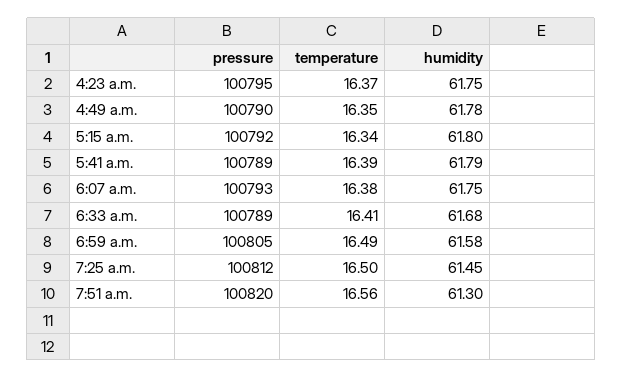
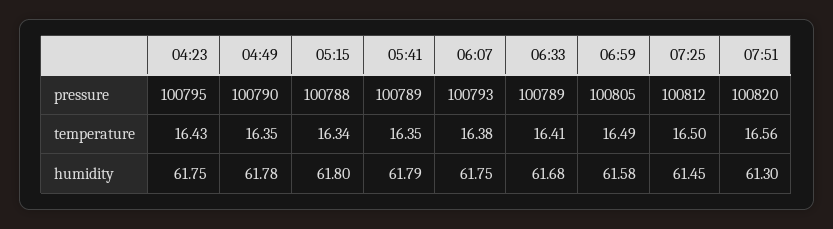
  {
    "pressure": {
      "4:23 a.m.": 100795,
      "4:49 a.m.": 100790,
-     "5:15 a.m.": 100792,
+     "5:15 a.m.": 100788,
      "5:41 a.m.": 100789,
      "6:07 a.m.": 100793,
      "6:33 a.m.": 100789,
      "6:59 a.m.": 100805,
      "7:25 a.m.": 100812,
      "7:51 a.m.": 100820
    },
    "temperature": {
-     "4:23 a.m.": 16.37,
+     "4:23 a.m.": 16.43,
      "4:49 a.m.": 16.35,
      "5:15 a.m.": 16.34,
-     "5:41 a.m.": 16.39,
+     "5:41 a.m.": 16.35,
      "6:07 a.m.": 16.38,
      "6:33 a.m.": 16.41,
      "6:59 a.m.": 16.49,
      "7:25 a.m.": 16.5,
      "7:51 a.m.": 16.56
    },
    "humidity": {
      "4:23 a.m.": 61.75,
      "4:49 a.m.": 61.78,
      "5:15 a.m.": 61.8,
      "5:41 a.m.": 61.79,
      "6:07 a.m.": 61.75,
      "6:33 a.m.": 61.68,
      "6:59 a.m.": 61.58,
      "7:25 a.m.": 61.45,
      "7:51 a.m.": 61.3
    }
  }

